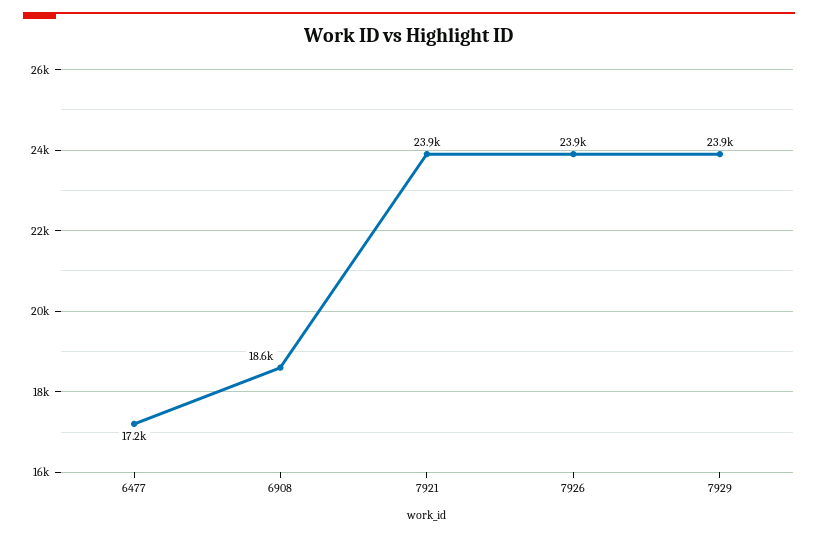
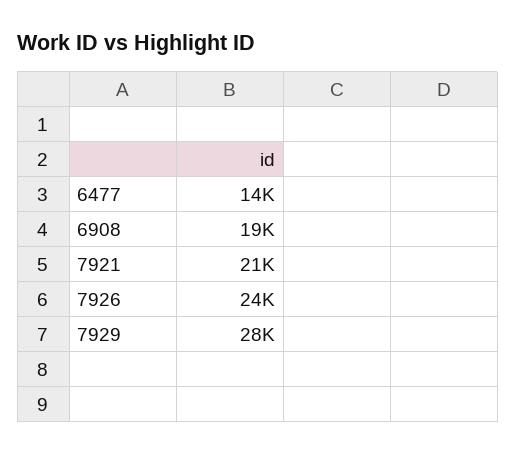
  {
-   "6477": 17200,
+   "6477": 14000,
    "6908": 18600,
-   "7921": 23900,
+   "7921": 21000,
    "7926": 23900,
-   "7929": 23900
+   "7929": 28000
  }

